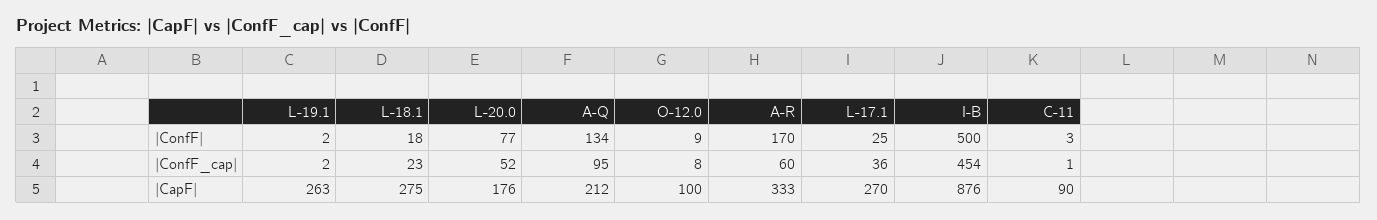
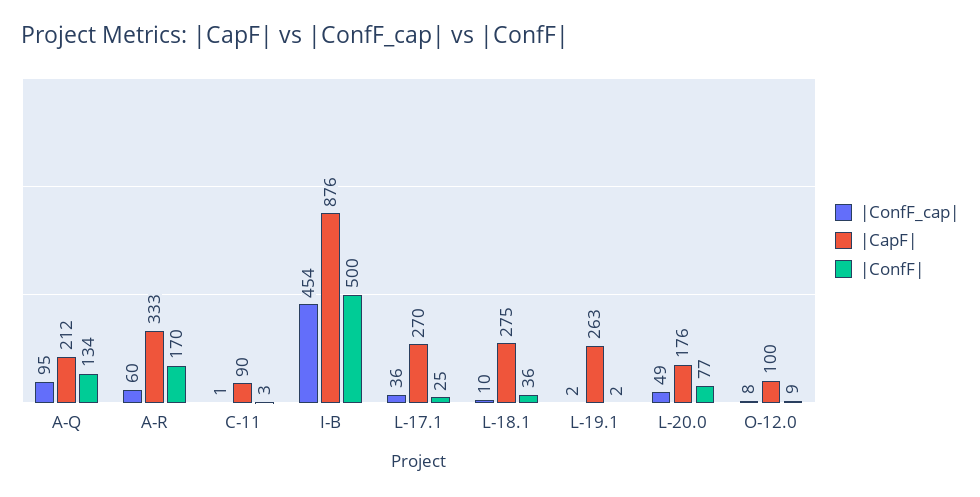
  {
    "|ConfF|": {
      "L-19.1": 2,
-     "L-18.1": 18,
+     "L-18.1": 36,
      "L-20.0": 77,
      "A-Q": 134,
      "O-12.0": 9,
      "A-R": 170,
      "L-17.1": 25,
      "I-B": 500,
      "C-11": 3
    },
    "|ConfF_cap|": {
      "L-19.1": 2,
-     "L-18.1": 23,
+     "L-18.1": 10,
-     "L-20.0": 52,
+     "L-20.0": 49,
      "A-Q": 95,
      "O-12.0": 8,
      "A-R": 60,
      "L-17.1": 36,
      "I-B": 454,
      "C-11": 1
    },
    "|CapF|": {
      "L-19.1": 263,
      "L-18.1": 275,
      "L-20.0": 176,
      "A-Q": 212,
      "O-12.0": 100,
      "A-R": 333,
      "L-17.1": 270,
      "I-B": 876,
      "C-11": 90
    }
  }

